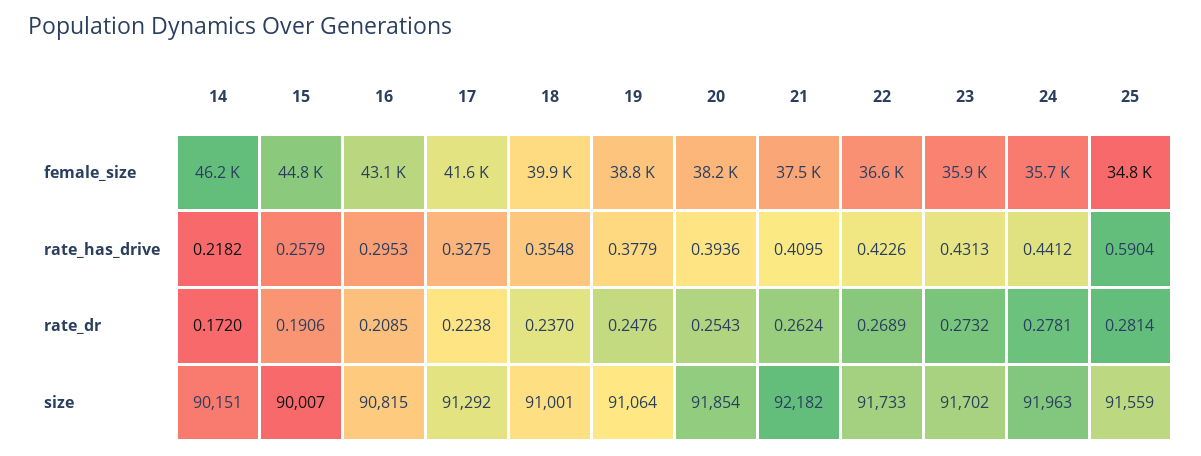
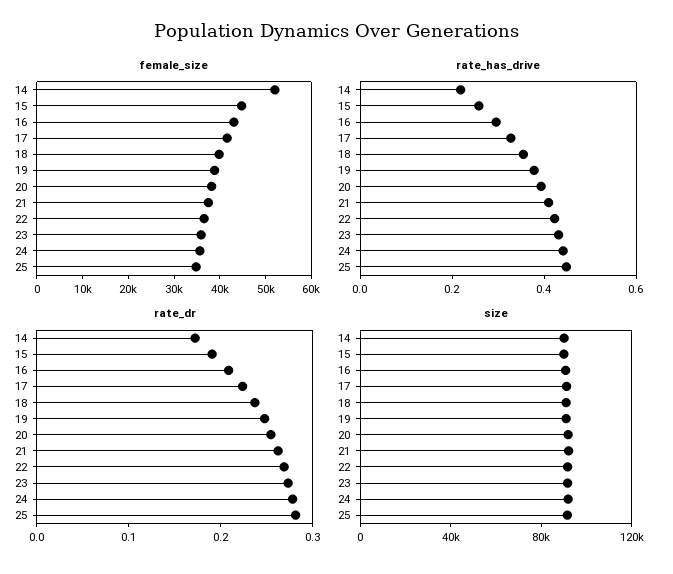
  {
    "female_size": {
-     "14": 46200,
+     "14": 52000,
      "15": 44800,
      "16": 43100,
      "17": 41600,
      "18": 39900,
      "19": 38800,
      "20": 38200,
      "21": 37500,
      "22": 36600,
      "23": 35900,
      "24": 35700,
      "25": 34800
    },
    "rate_has_drive": {
      "14": 0.2182,
      "15": 0.2579,
      "16": 0.2953,
      "17": 0.3275,
      "18": 0.3548,
      "19": 0.3779,
      "20": 0.3936,
      "21": 0.4095,
      "22": 0.4226,
      "23": 0.4313,
      "24": 0.4412,
-     "25": 0.5904
+     "25": 0.45
    },
    "rate_dr": {
      "14": 0.172,
      "15": 0.1906,
      "16": 0.2085,
      "17": 0.2238,
      "18": 0.237,
      "19": 0.2476,
      "20": 0.2543,
      "21": 0.2624,
      "22": 0.2689,
      "23": 0.2732,
      "24": 0.2781,
      "25": 0.2814
    },
    "size": {
      "14": 90151,
      "15": 90007,
      "16": 90815,
      "17": 91292,
      "18": 91001,
      "19": 91064,
      "20": 91854,
      "21": 92182,
      "22": 91733,
      "23": 91702,
      "24": 91963,
      "25": 91559
    }
  }

